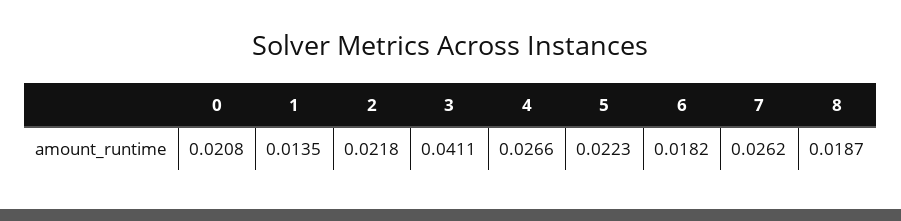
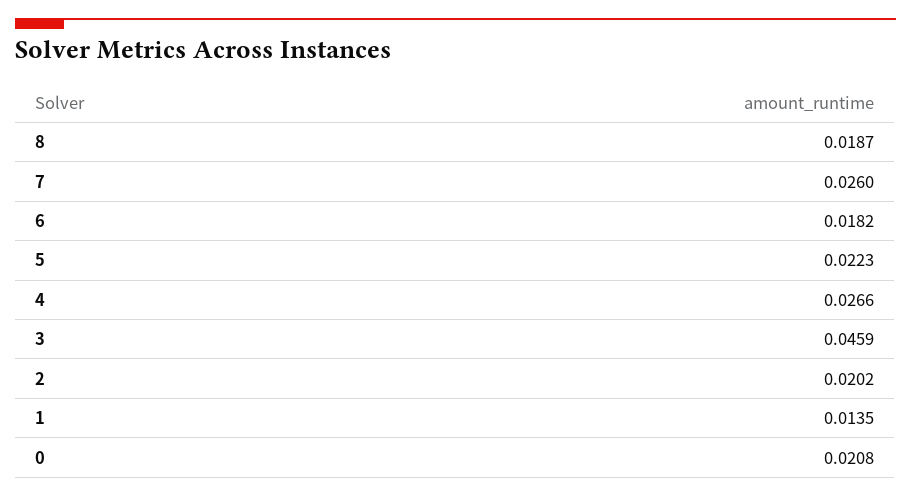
  {
    "0": 0.0208,
    "1": 0.0135,
-   "2": 0.0218,
+   "2": 0.0202,
-   "3": 0.0411,
+   "3": 0.0459,
    "4": 0.0266,
    "5": 0.0223,
    "6": 0.0182,
-   "7": 0.0262,
+   "7": 0.026,
    "8": 0.0187
  }

